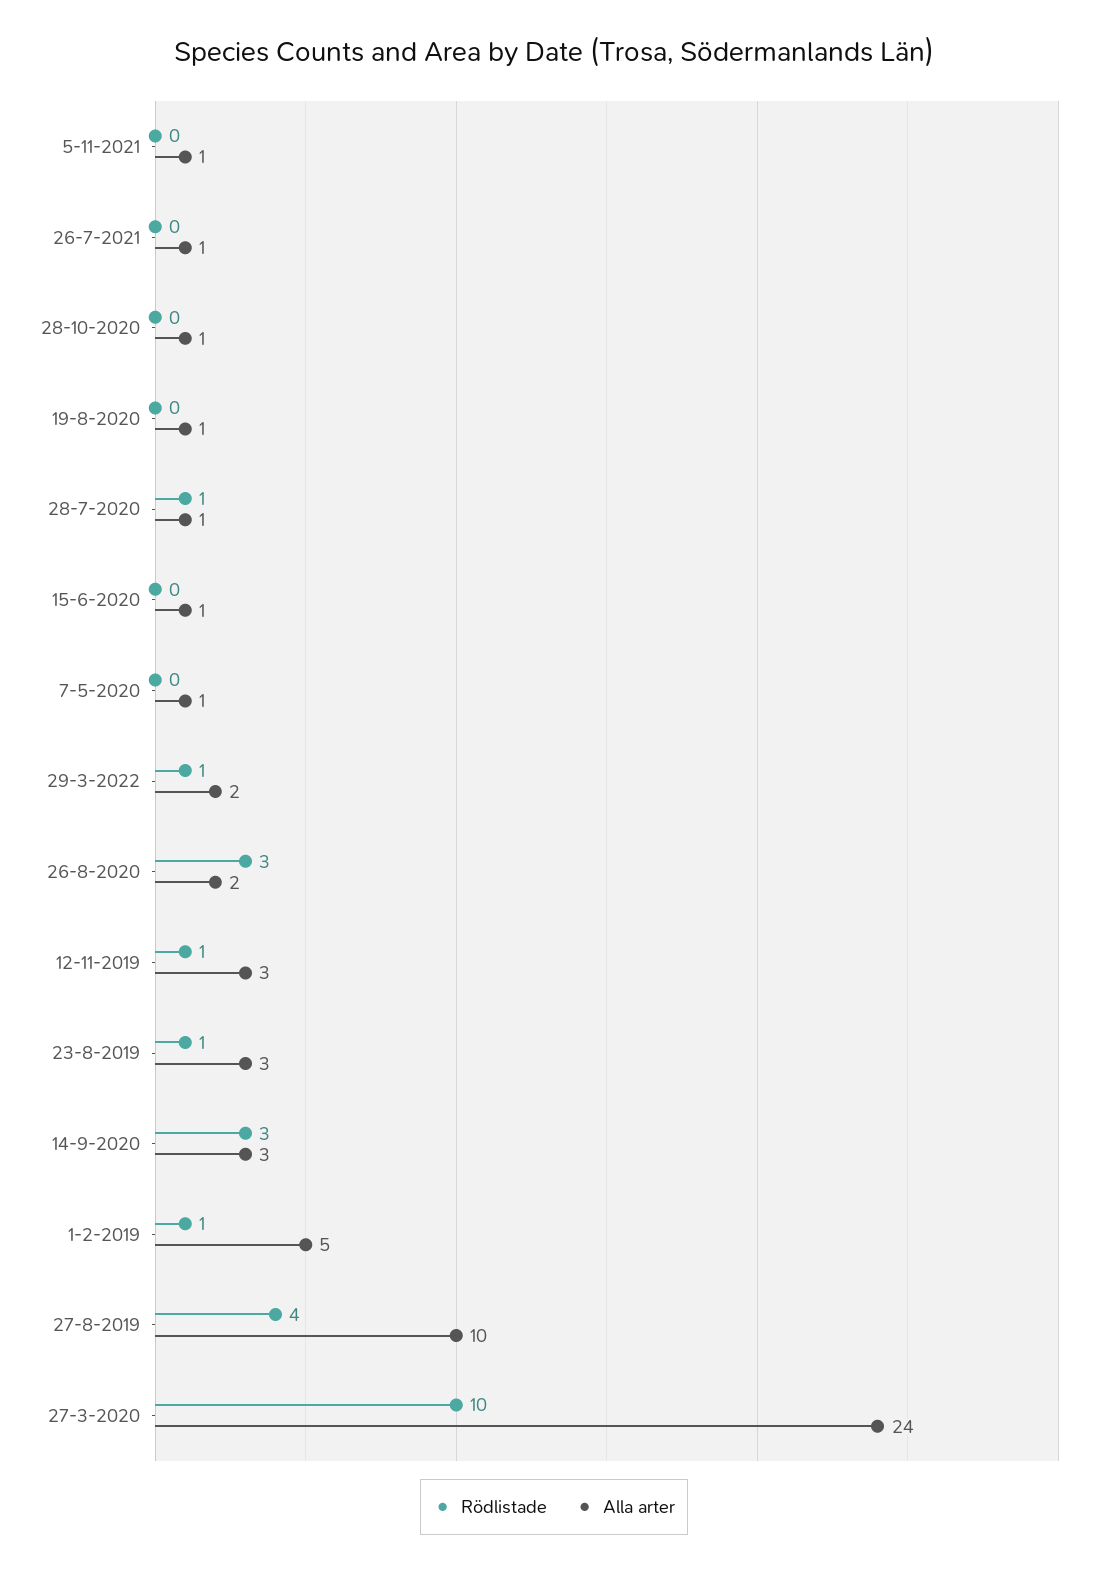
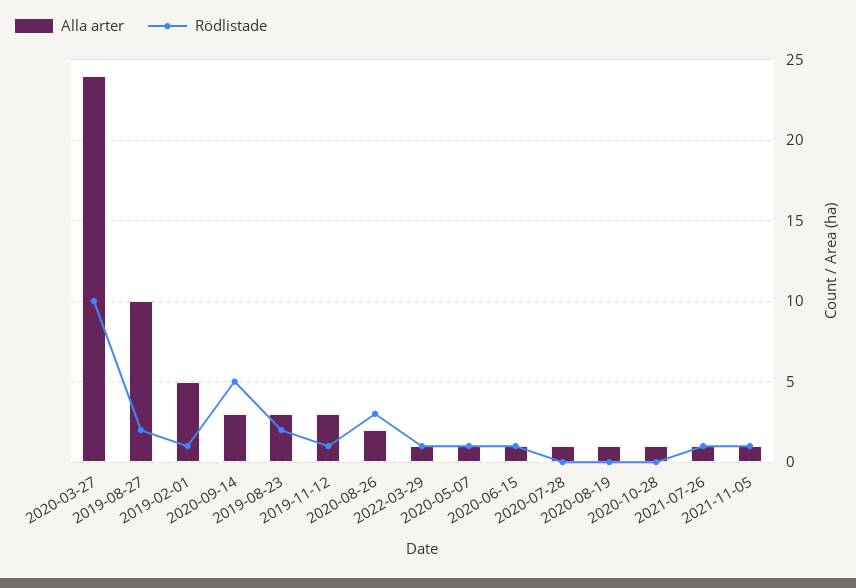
  {
    "Rödlistade": {
-     "5-11-2021": 0,
+     "5-11-2021": 1,
-     "26-7-2021": 0,
+     "26-7-2021": 1,
      "28-10-2020": 0,
      "19-8-2020": 0,
-     "28-7-2020": 1,
+     "28-7-2020": 0,
-     "15-6-2020": 0,
+     "15-6-2020": 1,
-     "7-5-2020": 0,
+     "7-5-2020": 1,
      "29-3-2022": 1,
      "26-8-2020": 3,
      "12-11-2019": 1,
-     "23-8-2019": 1,
+     "23-8-2019": 2,
-     "14-9-2020": 3,
+     "14-9-2020": 5,
      "1-2-2019": 1,
-     "27-8-2019": 4,
+     "27-8-2019": 2,
      "27-3-2020": 10
    },
    "Alla arter": {
      "5-11-2021": 1,
      "26-7-2021": 1,
      "28-10-2020": 1,
      "19-8-2020": 1,
      "28-7-2020": 1,
      "15-6-2020": 1,
      "7-5-2020": 1,
-     "29-3-2022": 2,
+     "29-3-2022": 1,
      "26-8-2020": 2,
      "12-11-2019": 3,
      "23-8-2019": 3,
      "14-9-2020": 3,
      "1-2-2019": 5,
      "27-8-2019": 10,
      "27-3-2020": 24
    }
  }

